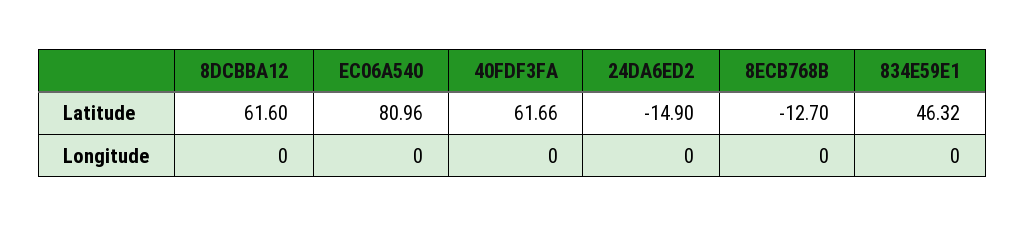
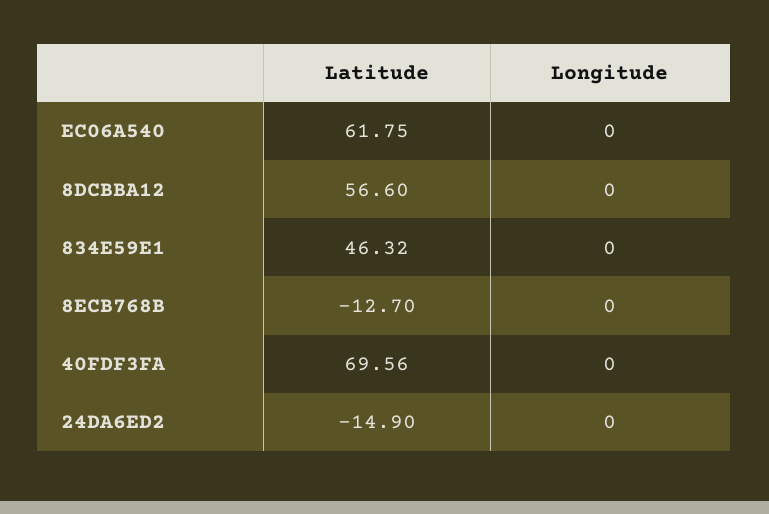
  {
    "8DCBBA12": {
-     "Latitude": 61.6,
+     "Latitude": 56.6,
      "Longitude": 0
    },
    "EC06A540": {
-     "Latitude": 80.96,
+     "Latitude": 61.75,
      "Longitude": 0
    },
    "40FDF3FA": {
-     "Latitude": 61.66,
+     "Latitude": 69.56,
      "Longitude": 0
    },
    "24DA6ED2": {
      "Latitude": -14.9,
      "Longitude": 0
    },
    "8ECB768B": {
      "Latitude": -12.7,
      "Longitude": 0
    },
    "834E59E1": {
      "Latitude": 46.32,
      "Longitude": 0
    }
  }

